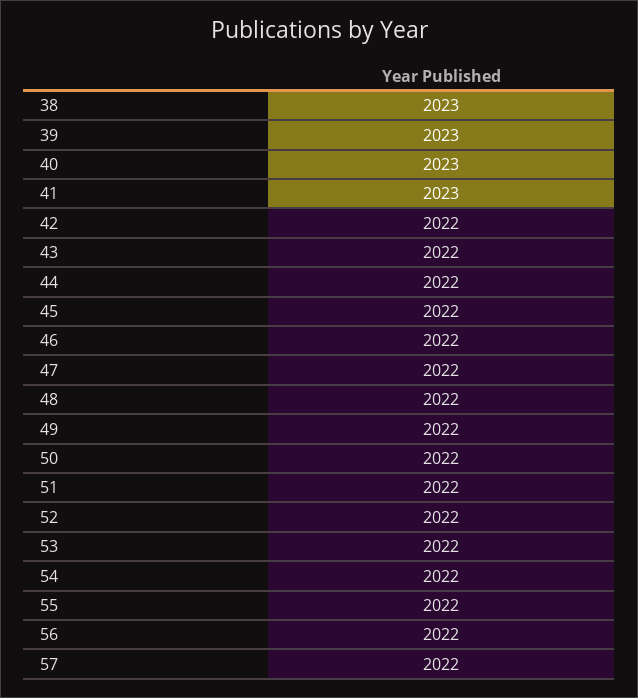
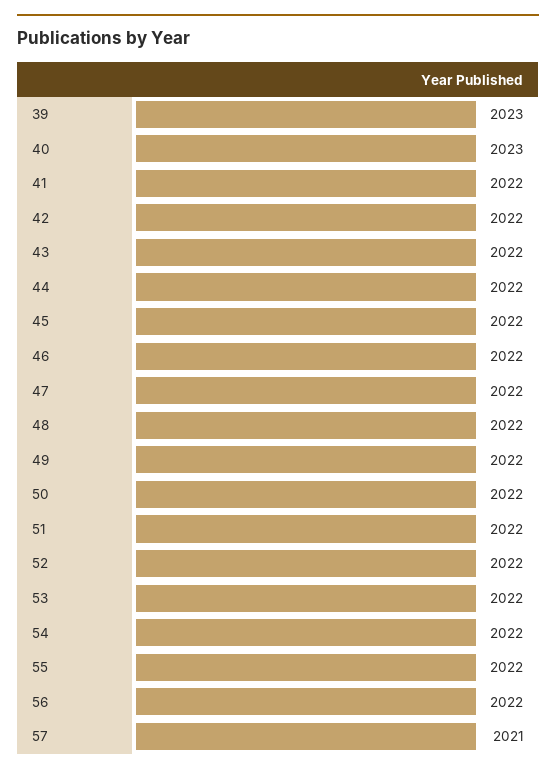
  {
-   "38": 2023,
    "39": 2023,
    "40": 2023,
-   "41": 2023,
+   "41": 2022,
    "42": 2022,
    "43": 2022,
    "44": 2022,
    "45": 2022,
    "46": 2022,
    "47": 2022,
    "48": 2022,
    "49": 2022,
    "50": 2022,
    "51": 2022,
    "52": 2022,
    "53": 2022,
    "54": 2022,
    "55": 2022,
    "56": 2022,
-   "57": 2022
+   "57": 2021
  }

